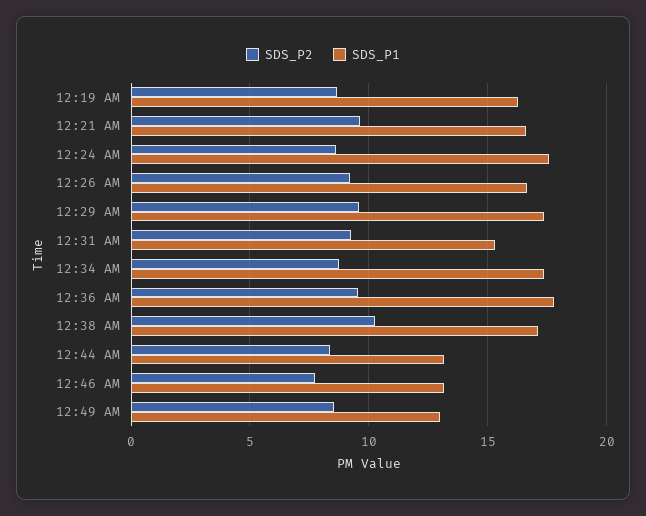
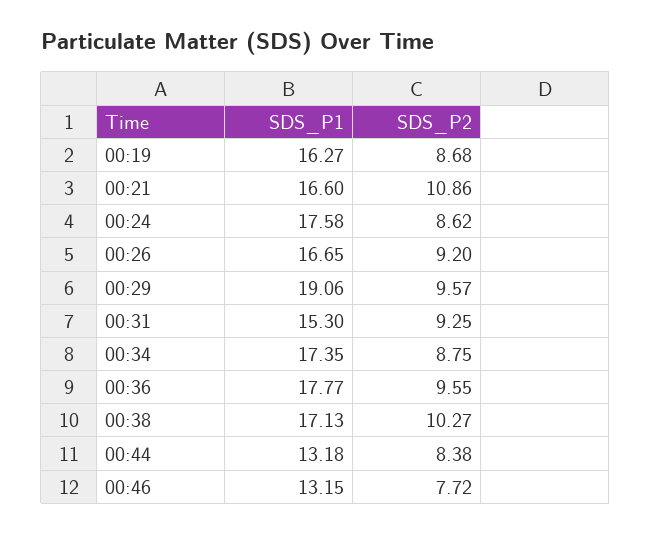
  {
    "SDS_P2": {
      "12:19 AM": 8.68,
-     "12:21 AM": 9.5,
+     "12:21 AM": 10.86,
      "12:24 AM": 8.62,
      "12:26 AM": 9.2,
      "12:29 AM": 9.57,
      "12:31 AM": 9.25,
      "12:34 AM": 8.75,
      "12:36 AM": 9.55,
      "12:38 AM": 10.27,
      "12:44 AM": 8.38,
-     "12:46 AM": 7.72,
+     "12:46 AM": 7.72
-     "12:49 AM": 8.5
    },
    "SDS_P1": {
      "12:19 AM": 16.27,
      "12:21 AM": 16.6,
      "12:24 AM": 17.58,
      "12:26 AM": 16.65,
-     "12:29 AM": 17.5,
+     "12:29 AM": 19.06,
      "12:31 AM": 15.3,
      "12:34 AM": 17.35,
      "12:36 AM": 17.77,
      "12:38 AM": 17.13,
      "12:44 AM": 13.18,
-     "12:46 AM": 13.15,
+     "12:46 AM": 13.15
-     "12:49 AM": 13
    }
  }

